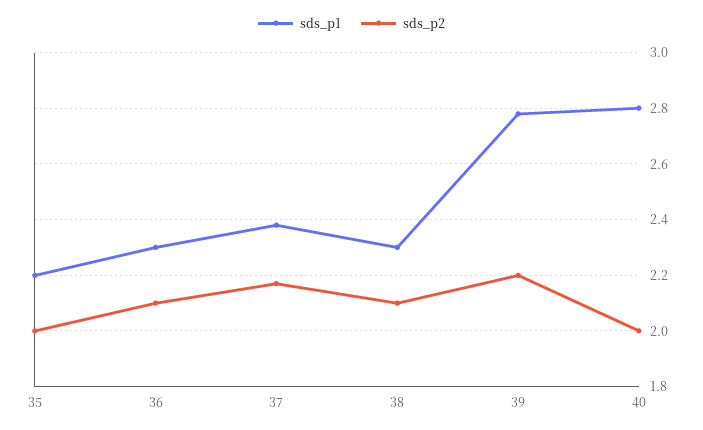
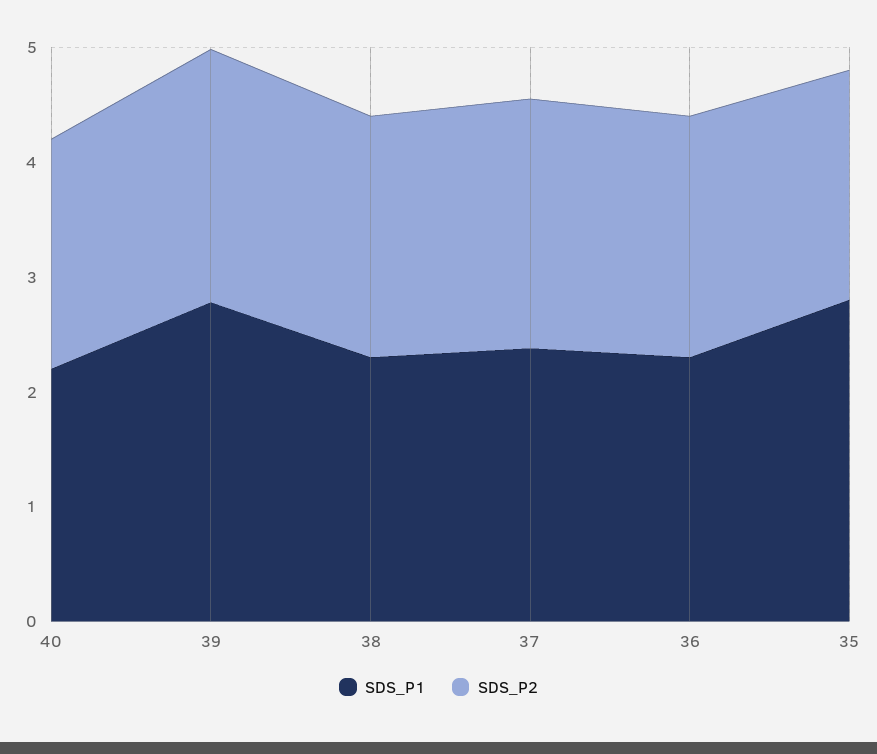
  {
    "sds_p1": {
-     "35": 2.2,
+     "35": 2.8,
      "36": 2.3,
      "37": 2.4,
      "38": 2.3,
      "39": 2.8,
-     "40": 2.8
+     "40": 2.2
    },
    "sds_p2": {
      "35": 2,
      "36": 2.1,
      "37": 2.15,
      "38": 2.1,
      "39": 2.2,
      "40": 2
    }
  }

